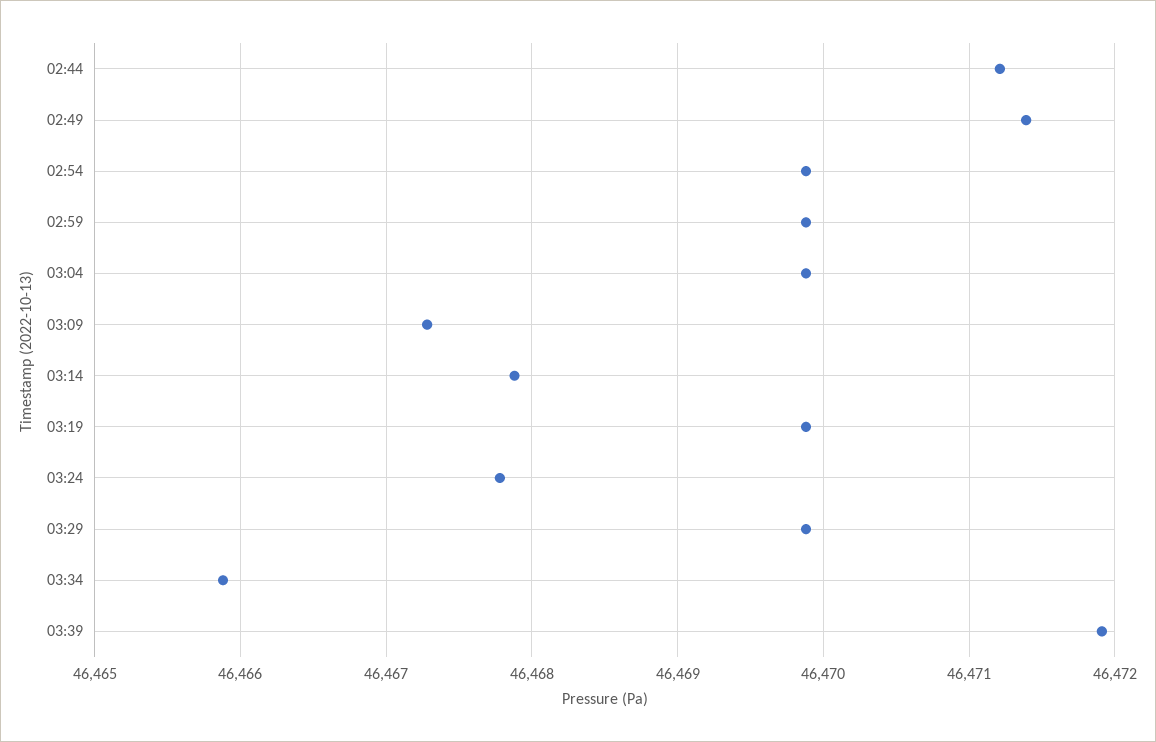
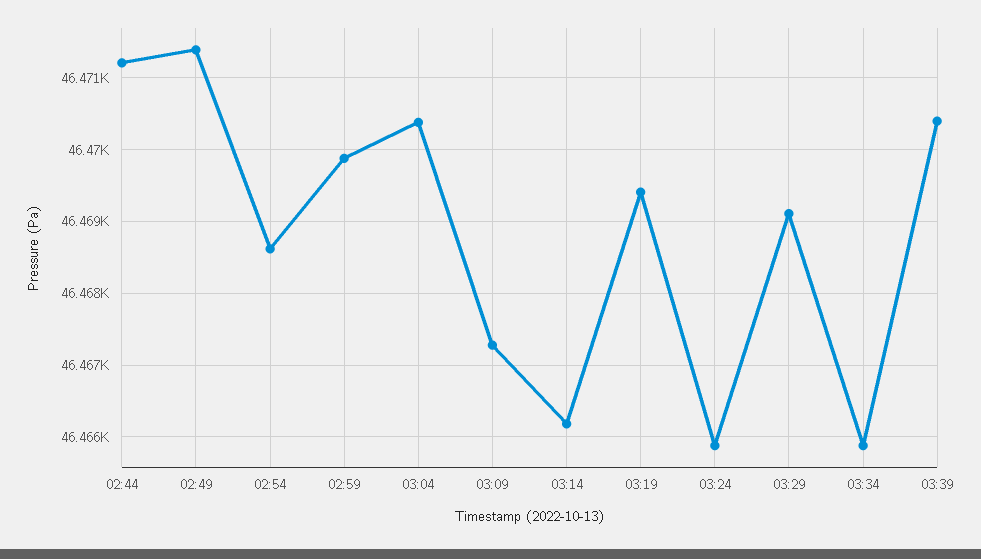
  {
    "02:44": 46471.2,
    "02:49": 46471.4,
-   "02:54": 46469.9,
+   "02:54": 46468.6,
    "02:59": 46469.9,
-   "03:04": 46469.9,
+   "03:04": 46470.4,
    "03:09": 46467.3,
-   "03:14": 46467.9,
+   "03:14": 46466.2,
-   "03:19": 46469.9,
+   "03:19": 46469.4,
-   "03:24": 46467.8,
+   "03:24": 46465.9,
-   "03:29": 46469.9,
+   "03:29": 46469.1,
    "03:34": 46465.9,
-   "03:39": 46471.9
+   "03:39": 46470.4
  }

